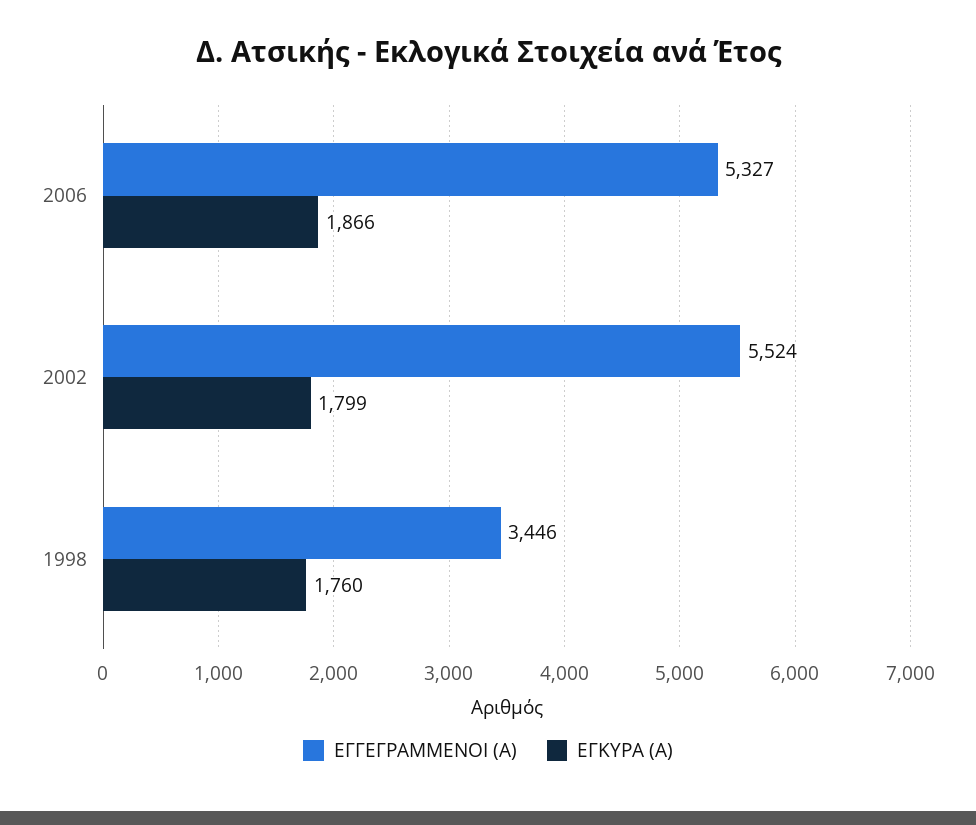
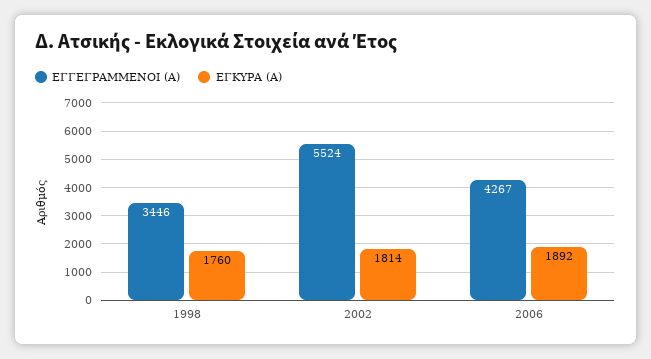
  {
    "ΕΓΓΕΓΡΑΜΜΕΝΟΙ (Α)": {
-     "2006": 5327,
+     "2006": 4267,
      "2002": 5524,
      "1998": 3446
    },
    "ΕΓΚΥΡΑ (Α)": {
-     "2006": 1866,
+     "2006": 1892,
-     "2002": 1799,
+     "2002": 1814,
      "1998": 1760
    }
  }

